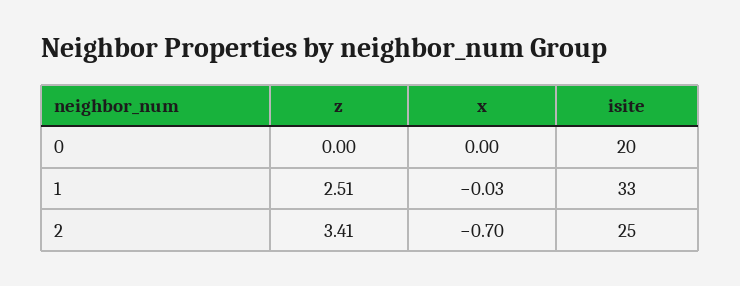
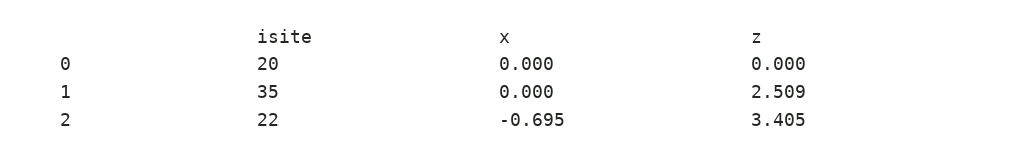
  {
    "z": {
      "0": 0,
      "1": 2.509,
      "2": 3.405
    },
    "x": {
      "0": 0,
-     "1": -0.03,
+     "1": 0,
      "2": -0.695
    },
    "isite": {
      "0": 20,
-     "1": 33,
+     "1": 35,
-     "2": 25
+     "2": 22
    }
  }

